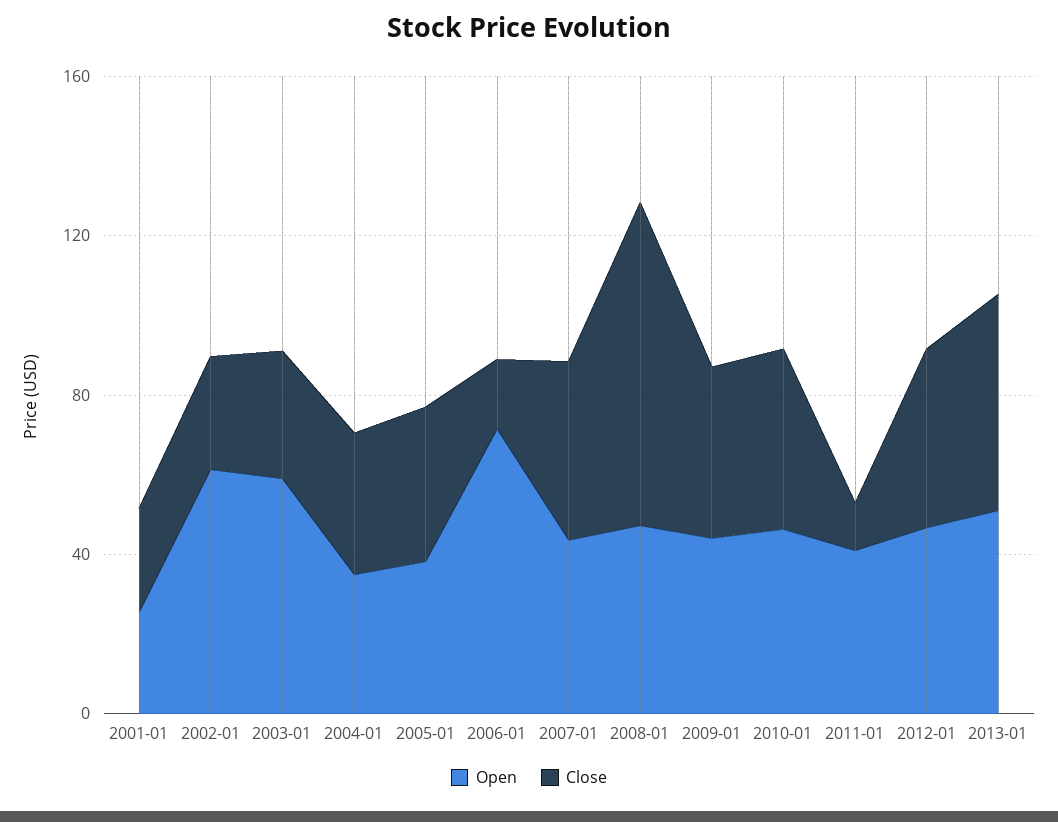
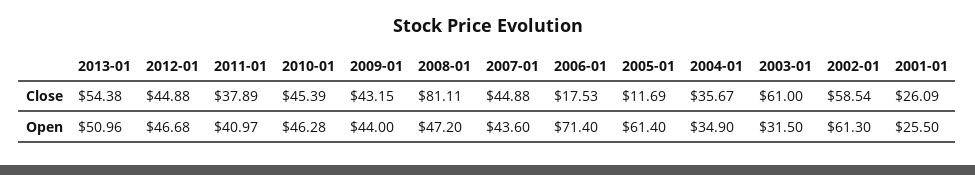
  {
    "Open": {
      "2001-01": 25.5,
      "2002-01": 61.3,
-     "2003-01": 60,
+     "2003-01": 31.5,
      "2004-01": 34.9,
-     "2005-01": 40,
+     "2005-01": 61.4,
      "2006-01": 71.4,
      "2007-01": 43.6,
      "2008-01": 47.2,
      "2009-01": 44,
      "2010-01": 46.28,
      "2011-01": 40.97,
      "2012-01": 46.68,
      "2013-01": 50.96
    },
    "Close": {
      "2001-01": 26.09,
-     "2002-01": 30,
+     "2002-01": 58.54,
-     "2003-01": 30,
+     "2003-01": 61,
      "2004-01": 35.67,
-     "2005-01": 40,
+     "2005-01": 11.69,
      "2006-01": 17.53,
      "2007-01": 44.88,
      "2008-01": 81.11,
      "2009-01": 43.15,
      "2010-01": 45.39,
-     "2011-01": 10,
+     "2011-01": 37.89,
      "2012-01": 44.88,
      "2013-01": 54.38
    }
  }

